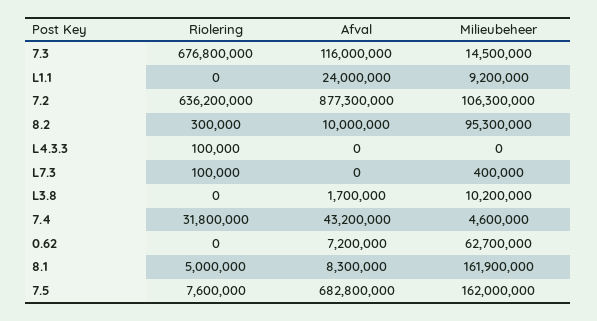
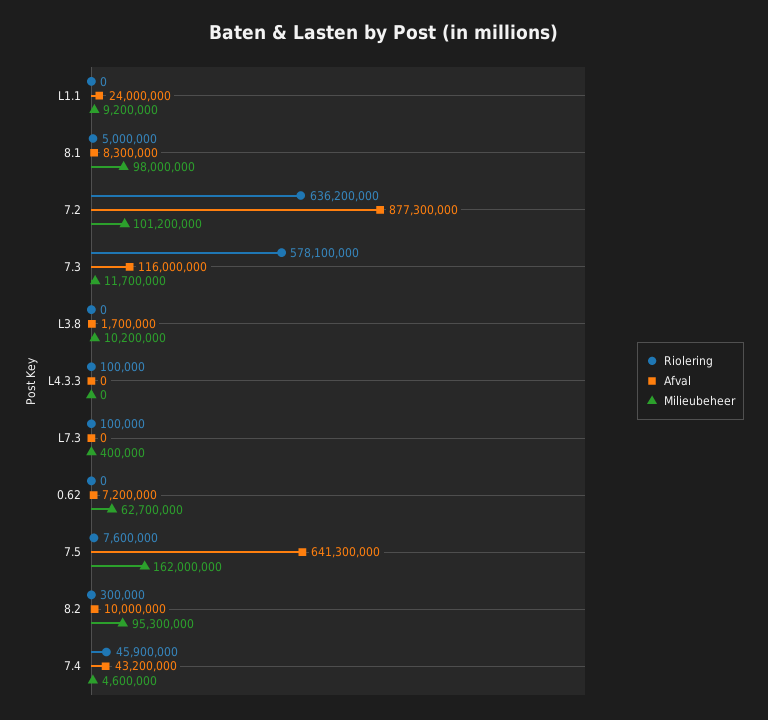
  {
    "Riolering": {
-     "7.3": 676800000,
+     "7.3": 578100000,
      "L1.1": 0,
      "7.2": 636200000,
      "8.2": 300000,
      "L4.3.3": 100000,
      "L7.3": 100000,
      "L3.8": 0,
-     "7.4": 31800000,
+     "7.4": 45900000,
      "0.62": 0,
      "8.1": 5000000,
      "7.5": 7600000
    },
    "Afval": {
      "7.3": 116000000,
      "L1.1": 24000000,
      "7.2": 877300000,
      "8.2": 10000000,
      "L4.3.3": 0,
      "L7.3": 0,
      "L3.8": 1700000,
      "7.4": 43200000,
      "0.62": 7200000,
      "8.1": 8300000,
-     "7.5": 682800000
+     "7.5": 641300000
    },
    "Milieubeheer": {
-     "7.3": 14500000,
+     "7.3": 11700000,
      "L1.1": 9200000,
-     "7.2": 106300000,
+     "7.2": 101200000,
      "8.2": 95300000,
      "L4.3.3": 0,
      "L7.3": 400000,
      "L3.8": 10200000,
      "7.4": 4600000,
      "0.62": 62700000,
-     "8.1": 161900000,
+     "8.1": 98000000,
      "7.5": 162000000
    }
  }

